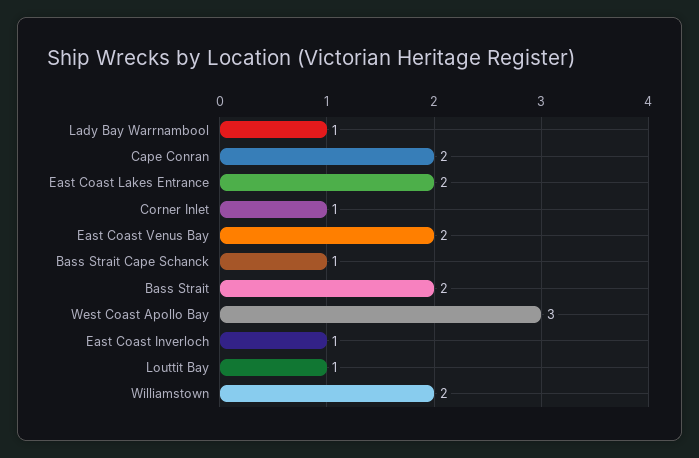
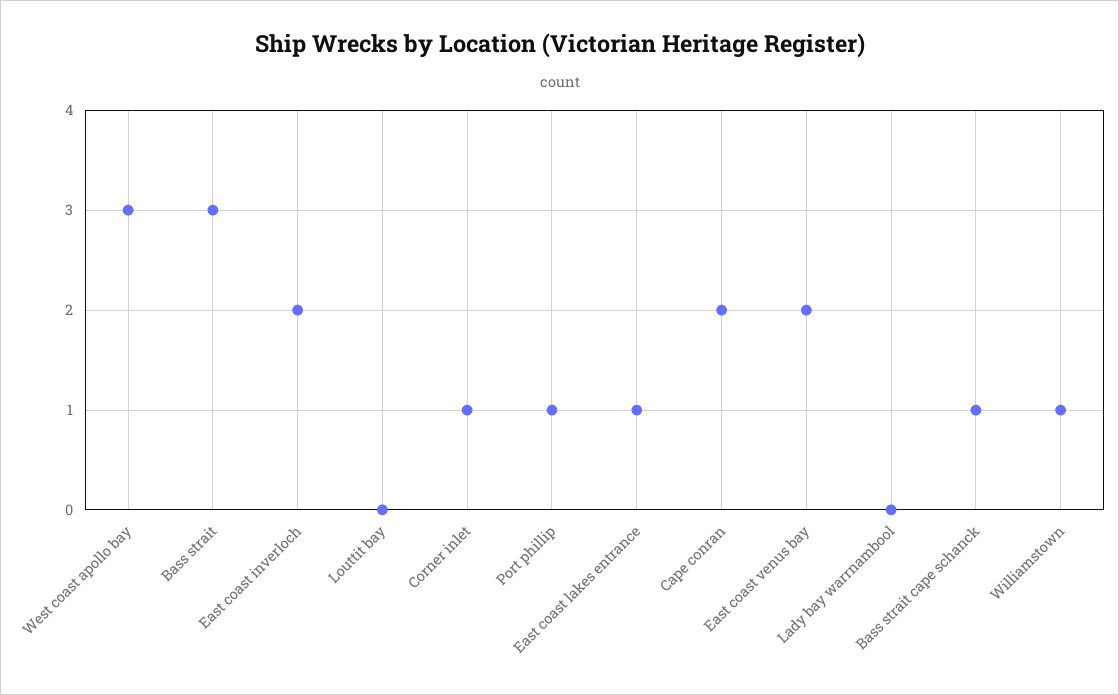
  {
-   "Lady Bay Warrnambool": 1,
+   "Lady Bay Warrnambool": 0,
    "Cape Conran": 2,
-   "East Coast Lakes Entrance": 2,
+   "East Coast Lakes Entrance": 1,
    "Corner Inlet": 1,
    "East Coast Venus Bay": 2,
    "Bass Strait Cape Schanck": 1,
-   "Bass Strait": 2,
+   "Bass Strait": 3,
    "West Coast Apollo Bay": 3,
-   "East Coast Inverloch": 1,
+   "East Coast Inverloch": 2,
-   "Louttit Bay": 1,
+   "Louttit Bay": 0,
-   "Williamstown": 2
+   "Williamstown": 1,
+   "Port phillip": 1
  }

